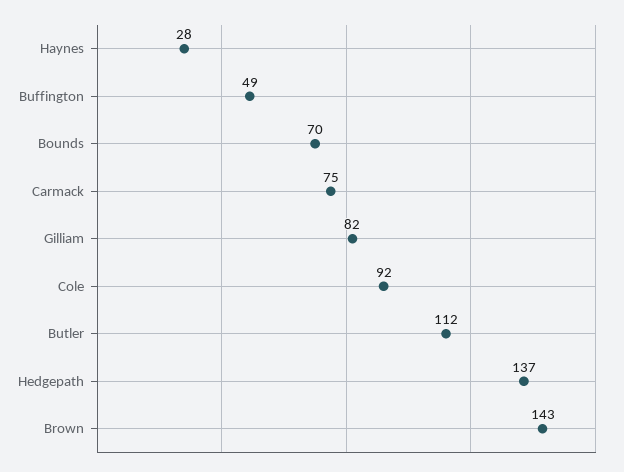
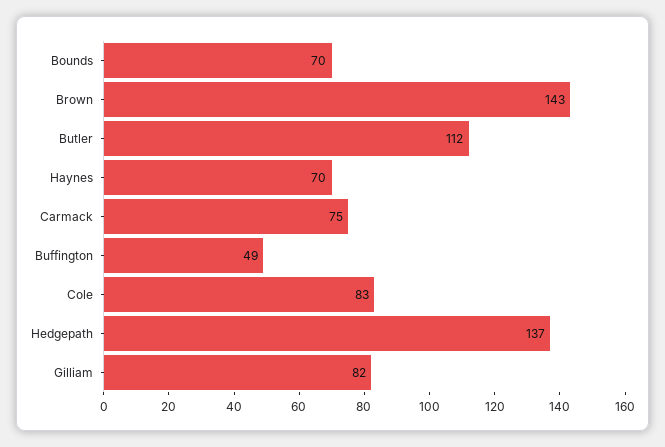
  {
-   "Haynes": 28,
+   "Haynes": 70,
    "Buffington": 49,
    "Bounds": 70,
    "Carmack": 75,
    "Gilliam": 82,
-   "Cole": 92,
+   "Cole": 83,
    "Butler": 112,
    "Hedgepath": 137,
    "Brown": 143
  }

